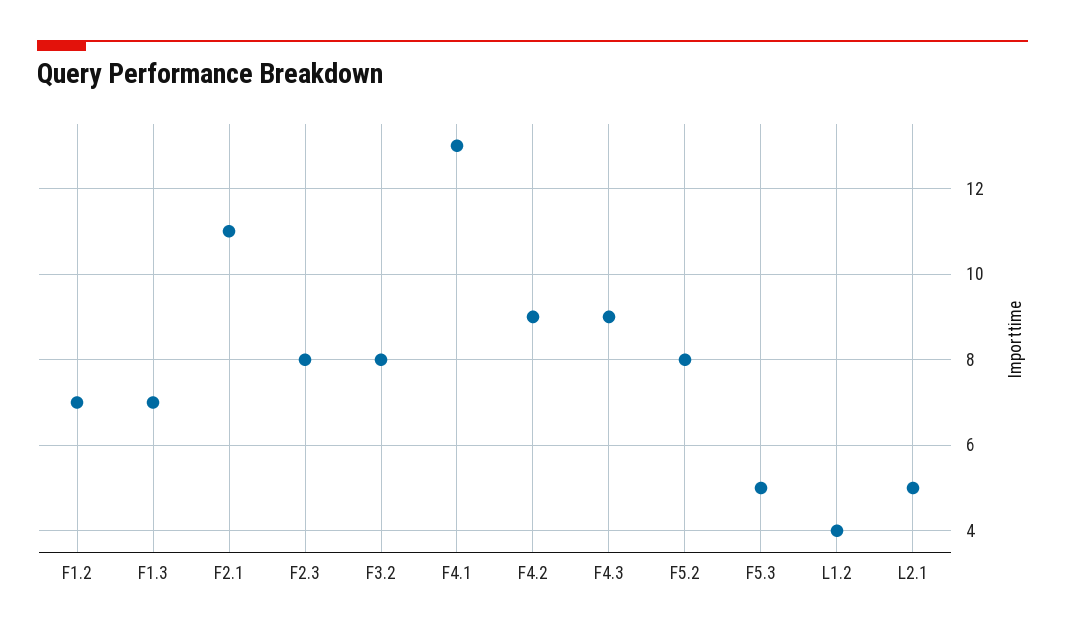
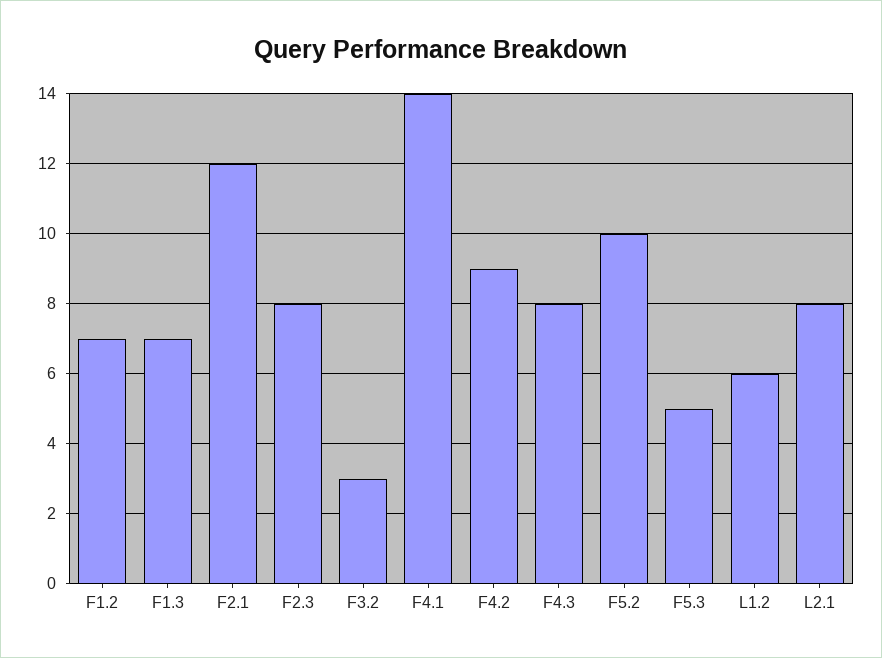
  {
    "F1.2": 7,
    "F1.3": 7,
-   "F2.1": 11,
+   "F2.1": 12,
    "F2.3": 8,
-   "F3.2": 8,
+   "F3.2": 3,
-   "F4.1": 13,
+   "F4.1": 14,
    "F4.2": 9,
-   "F4.3": 9,
+   "F4.3": 8,
-   "F5.2": 8,
+   "F5.2": 10,
    "F5.3": 5,
-   "L1.2": 4,
+   "L1.2": 6,
-   "L2.1": 5
+   "L2.1": 8
  }

